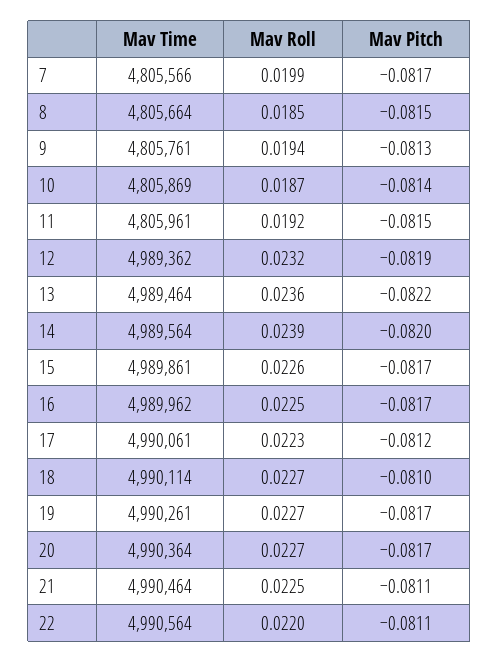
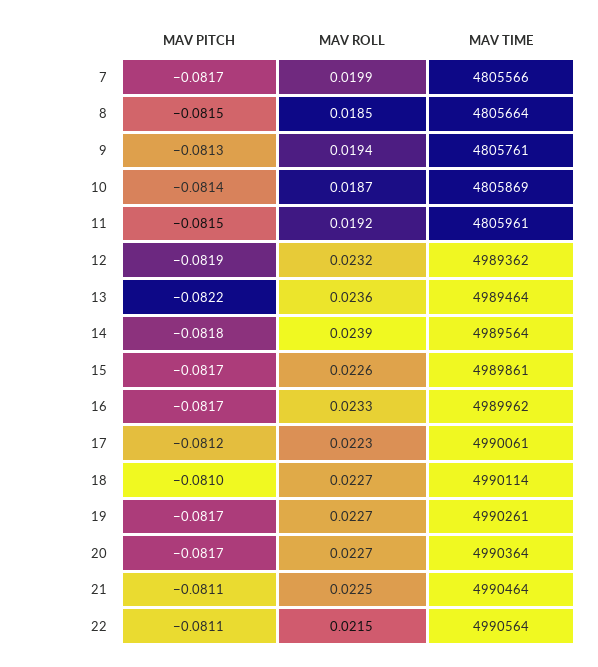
  {
    "Mav Time": {
      "7": 4805566,
      "8": 4805664,
      "9": 4805761,
      "10": 4805869,
      "11": 4805961,
      "12": 4989362,
      "13": 4989464,
      "14": 4989564,
      "15": 4989861,
      "16": 4989962,
      "17": 4990061,
      "18": 4990114,
      "19": 4990261,
      "20": 4990364,
      "21": 4990464,
      "22": 4990564
    },
    "Mav Roll": {
      "7": 0.0199,
      "8": 0.0185,
      "9": 0.0194,
      "10": 0.0187,
      "11": 0.0192,
      "12": 0.0232,
      "13": 0.0236,
      "14": 0.0239,
      "15": 0.0226,
-     "16": 0.0225,
+     "16": 0.0233,
      "17": 0.0223,
      "18": 0.0227,
      "19": 0.0227,
      "20": 0.0227,
      "21": 0.0225,
-     "22": 0.022
+     "22": 0.0215
    },
    "Mav Pitch": {
      "7": -0.0817,
      "8": -0.0815,
      "9": -0.0813,
      "10": -0.0814,
      "11": -0.0815,
      "12": -0.0819,
      "13": -0.0822,
-     "14": -0.082,
+     "14": -0.0818,
      "15": -0.0817,
      "16": -0.0817,
      "17": -0.0812,
      "18": -0.081,
      "19": -0.0817,
      "20": -0.0817,
      "21": -0.0811,
      "22": -0.0811
    }
  }

